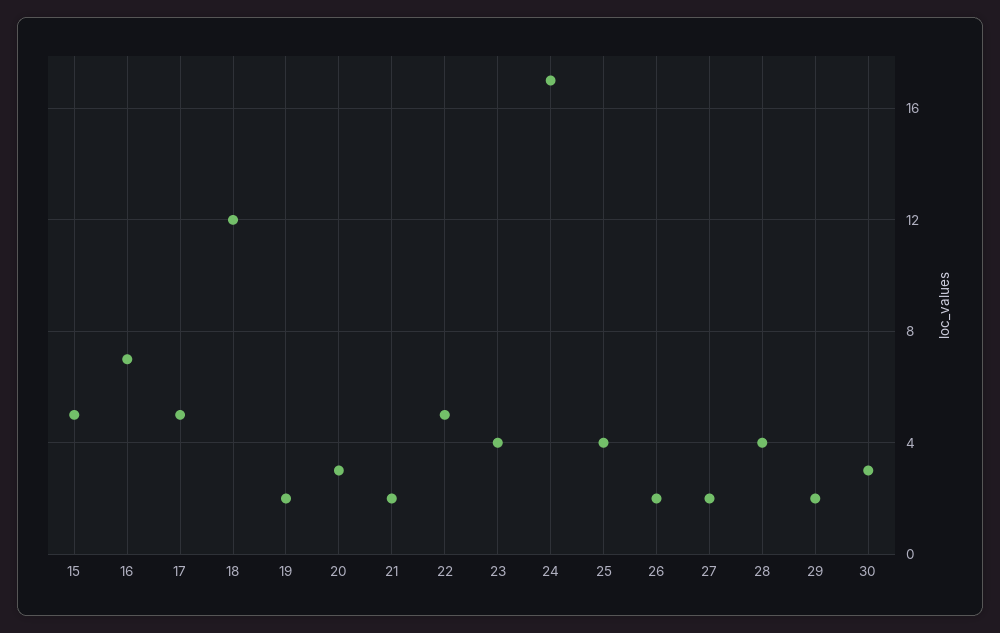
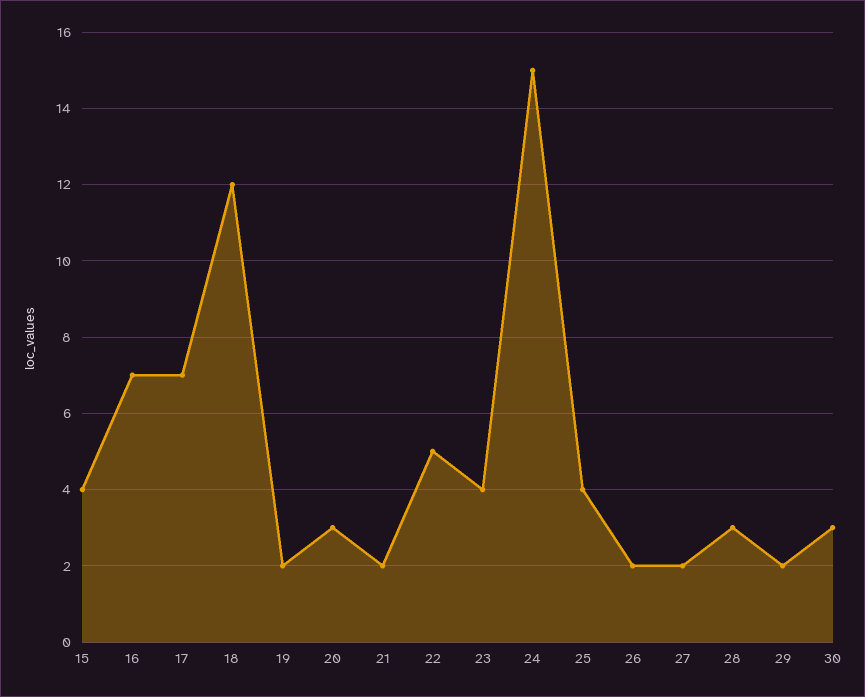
  {
-   "15": 5,
+   "15": 4,
    "16": 7,
-   "17": 5,
+   "17": 7,
    "18": 12,
    "19": 2,
    "20": 3,
    "21": 2,
    "22": 5,
    "23": 4,
-   "24": 17,
+   "24": 15,
    "25": 4,
    "26": 2,
    "27": 2,
-   "28": 4,
+   "28": 3,
    "29": 2,
    "30": 3
  }

